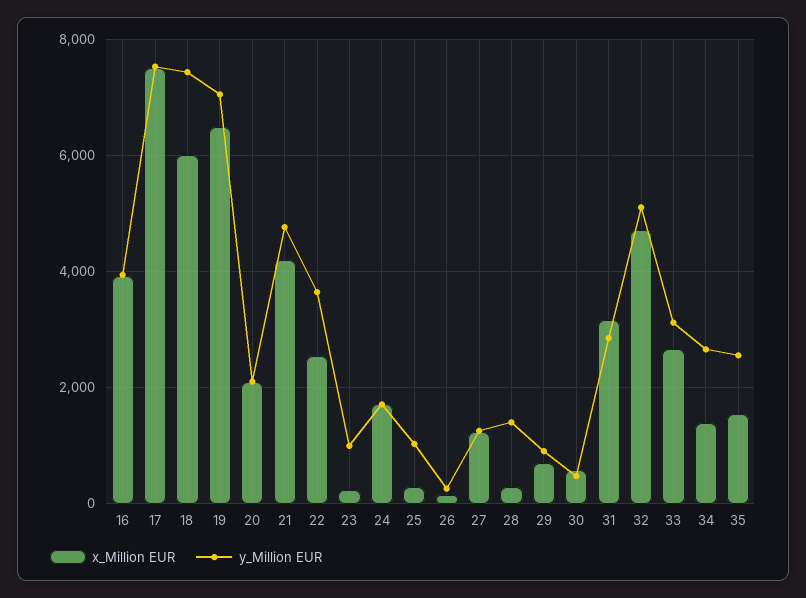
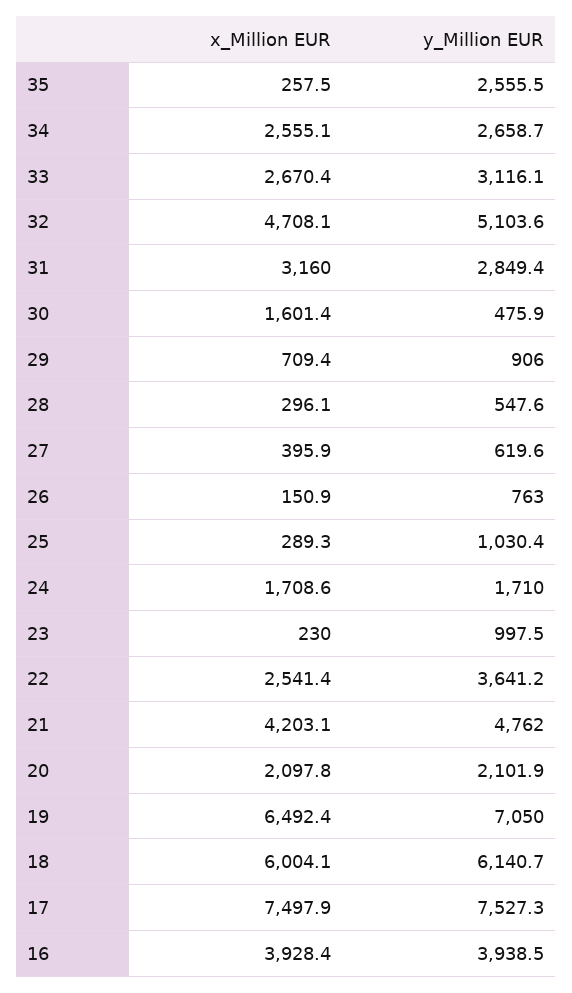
  {
    "x_Million EUR": {
      "16": 3928.4,
      "17": 7497.9,
      "18": 6004.1,
      "19": 6492.4,
      "20": 2097.8,
      "21": 4203.1,
      "22": 2541.4,
      "23": 230,
      "24": 1708.6,
      "25": 289.3,
      "26": 150.9,
-     "27": 1200,
+     "27": 395.9,
      "28": 296.1,
      "29": 709.4,
-     "30": 600,
+     "30": 1601.4,
      "31": 3160,
      "32": 4708.1,
      "33": 2670.4,
-     "34": 1400,
+     "34": 2555.1,
-     "35": 1600
+     "35": 257.5
    },
    "y_Million EUR": {
      "16": 3938.5,
      "17": 7527.3,
-     "18": 7400,
+     "18": 6140.7,
      "19": 7050,
      "20": 2101.9,
      "21": 4762,
      "22": 3641.2,
      "23": 997.5,
      "24": 1710,
      "25": 1030.4,
-     "26": 200,
+     "26": 763,
-     "27": 1200,
+     "27": 619.6,
-     "28": 1400,
+     "28": 547.6,
      "29": 906,
      "30": 475.9,
      "31": 2849.4,
      "32": 5103.6,
      "33": 3116.1,
      "34": 2658.7,
      "35": 2555.5
    }
  }

